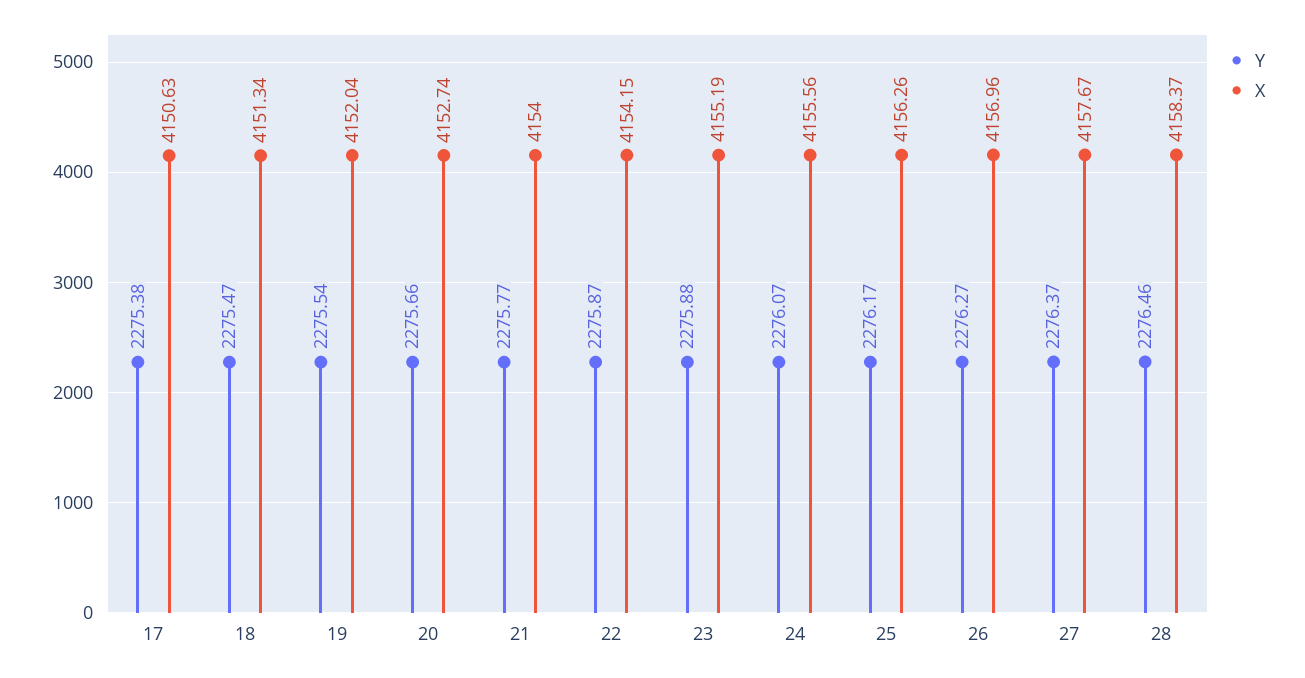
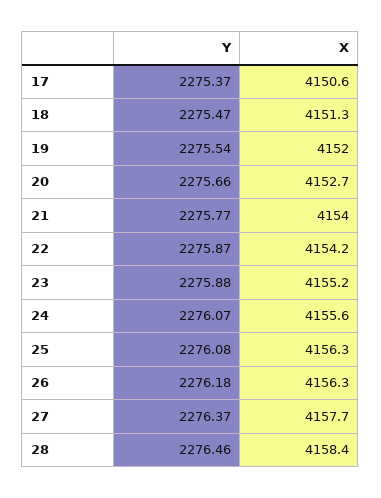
  {
    "Y": {
-     "17": 2275.38,
+     "17": 2275.37,
      "18": 2275.47,
      "19": 2275.54,
      "20": 2275.66,
      "21": 2275.77,
      "22": 2275.87,
      "23": 2275.88,
      "24": 2276.07,
-     "25": 2276.17,
+     "25": 2276.08,
-     "26": 2276.27,
+     "26": 2276.18,
      "27": 2276.37,
      "28": 2276.46
    },
    "X": {
      "17": 4150.63,
      "18": 4151.34,
      "19": 4152.04,
      "20": 4152.74,
      "21": 4154,
      "22": 4154.15,
      "23": 4155.19,
      "24": 4155.56,
      "25": 4156.26,
-     "26": 4156.96,
+     "26": 4156.3,
      "27": 4157.67,
      "28": 4158.37
    }
  }

